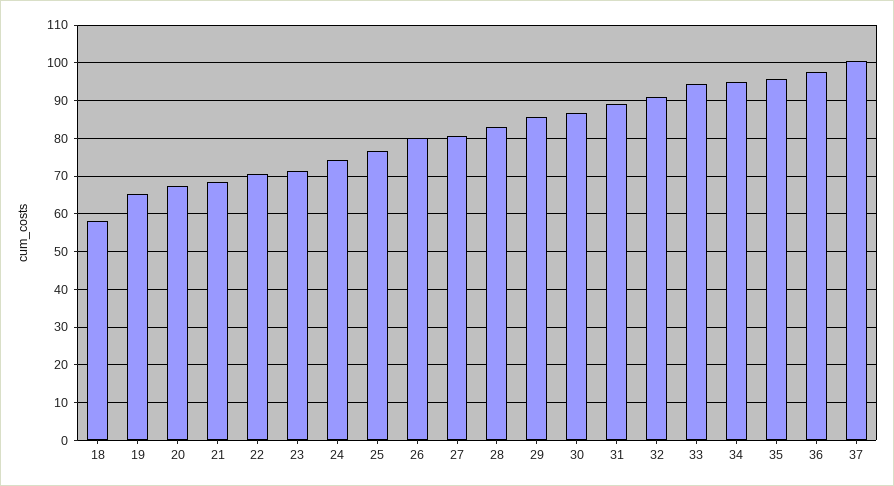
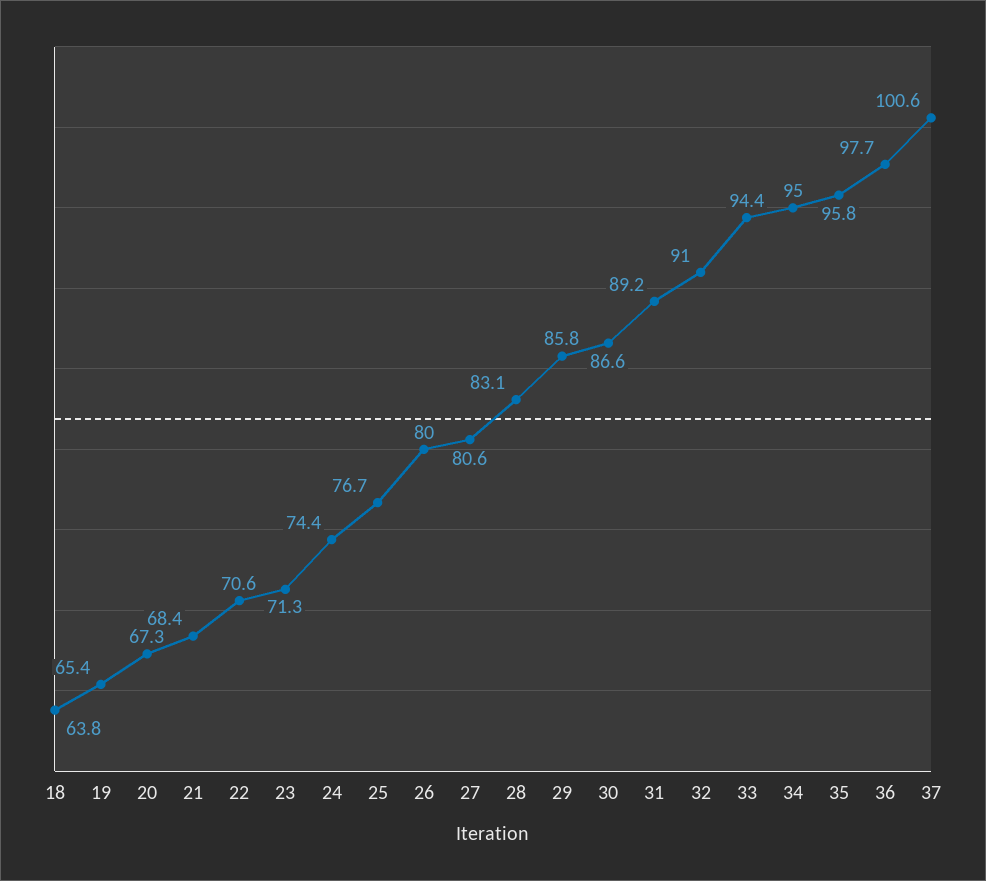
  {
-   "18": 58,
+   "18": 63.8,
    "19": 65.4,
    "20": 67.3,
    "21": 68.4,
    "22": 70.6,
    "23": 71.3,
    "24": 74.4,
    "25": 76.7,
    "26": 80,
    "27": 80.6,
    "28": 83.1,
    "29": 85.8,
    "30": 86.6,
    "31": 89.2,
    "32": 91,
    "33": 94.4,
    "34": 95,
    "35": 95.8,
    "36": 97.7,
    "37": 100.6
  }

